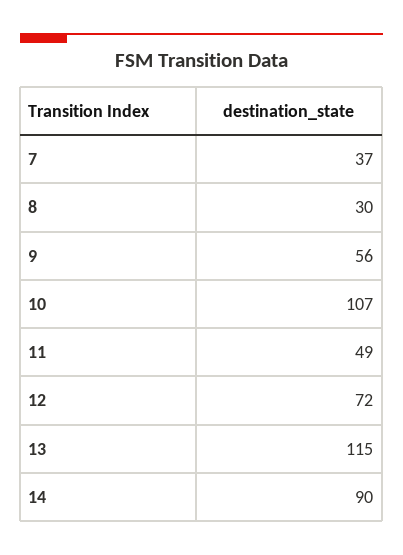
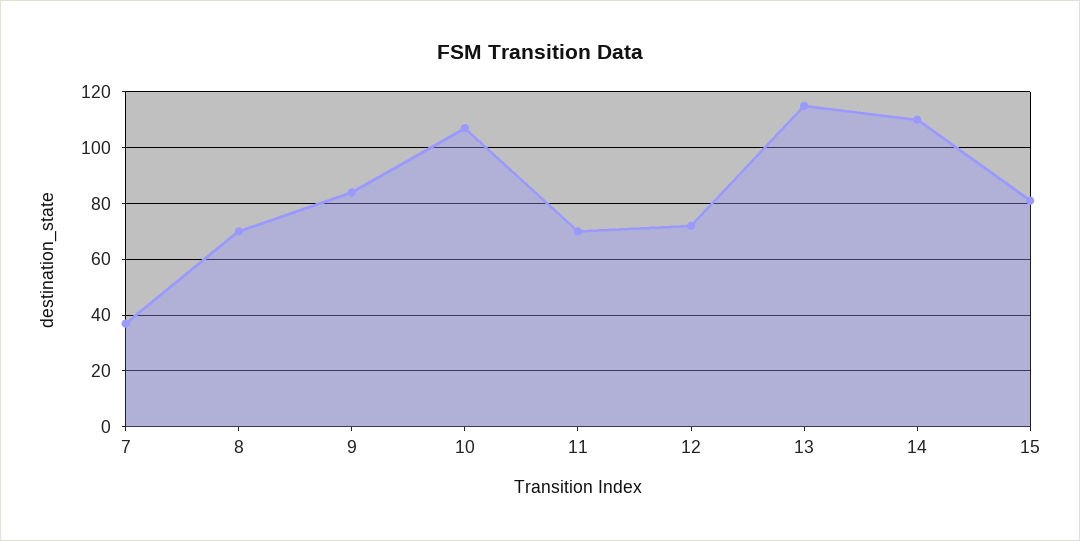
  {
    "7": 37,
-   "8": 30,
+   "8": 70,
-   "9": 56,
+   "9": 85,
    "10": 107,
-   "11": 49,
+   "11": 70,
    "12": 72,
    "13": 115,
-   "14": 90
+   "14": 110,
+   "15": 80
  }

